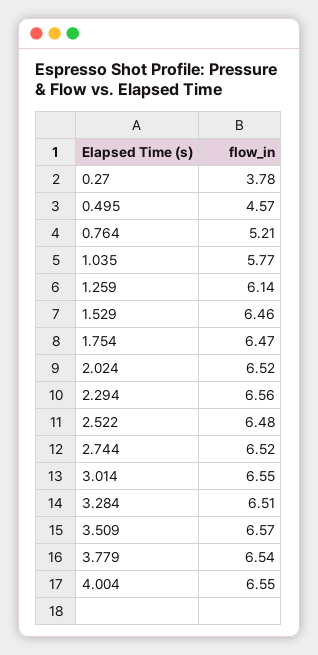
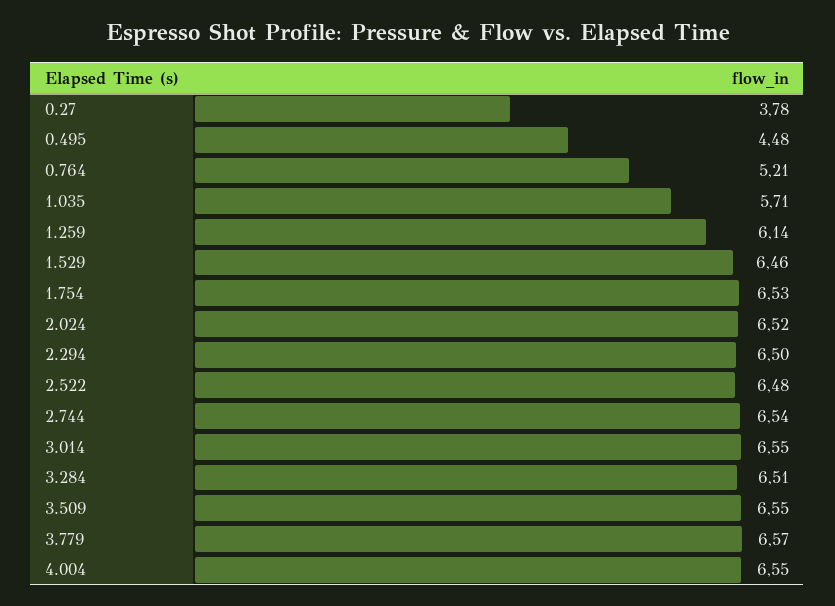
  {
    "0.27": 3.78,
-   "0.495": 4.57,
+   "0.495": 4.48,
    "0.764": 5.21,
-   "1.035": 5.77,
+   "1.035": 5.71,
    "1.259": 6.14,
    "1.529": 6.46,
-   "1.754": 6.47,
+   "1.754": 6.53,
    "2.024": 6.52,
-   "2.294": 6.56,
+   "2.294": 6.5,
    "2.522": 6.48,
-   "2.744": 6.52,
+   "2.744": 6.54,
    "3.014": 6.55,
    "3.284": 6.51,
-   "3.509": 6.57,
+   "3.509": 6.55,
-   "3.779": 6.54,
+   "3.779": 6.57,
    "4.004": 6.55
  }

